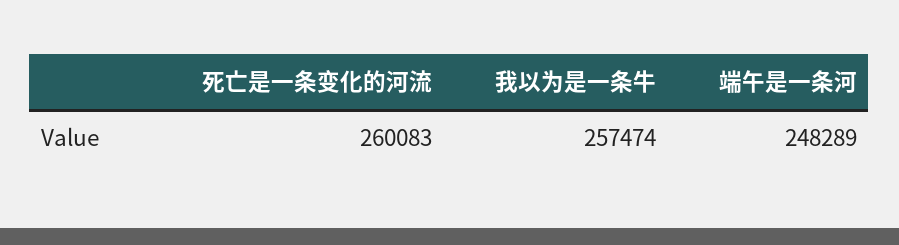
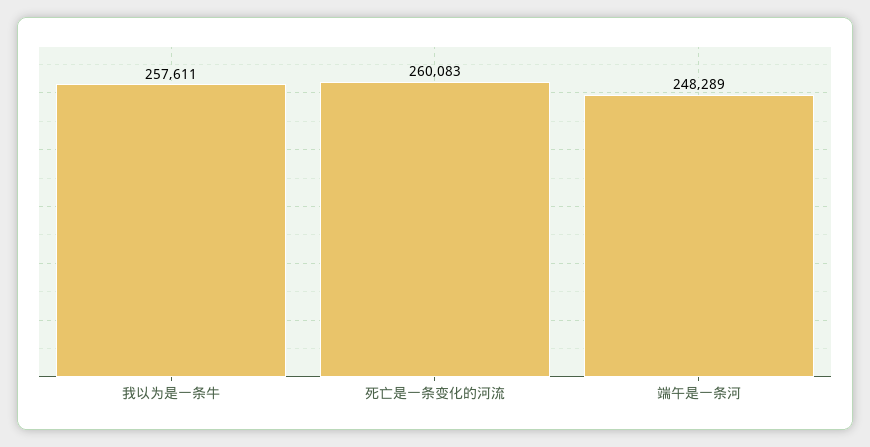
  {
    "死亡是一条变化的河流": 260083,
-   "我以为是一条牛": 257474,
+   "我以为是一条牛": 257611,
    "端午是一条河": 248289
  }

